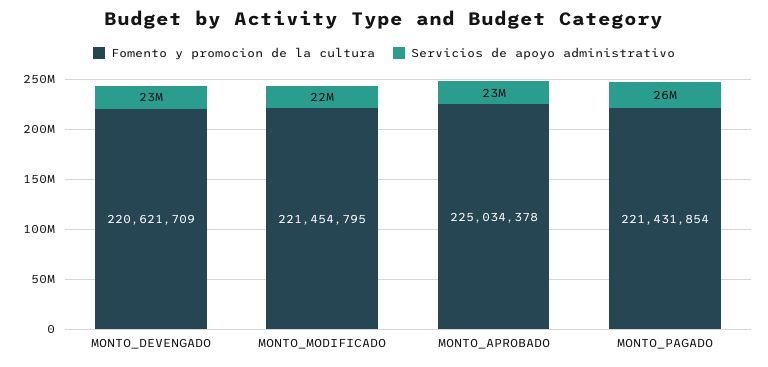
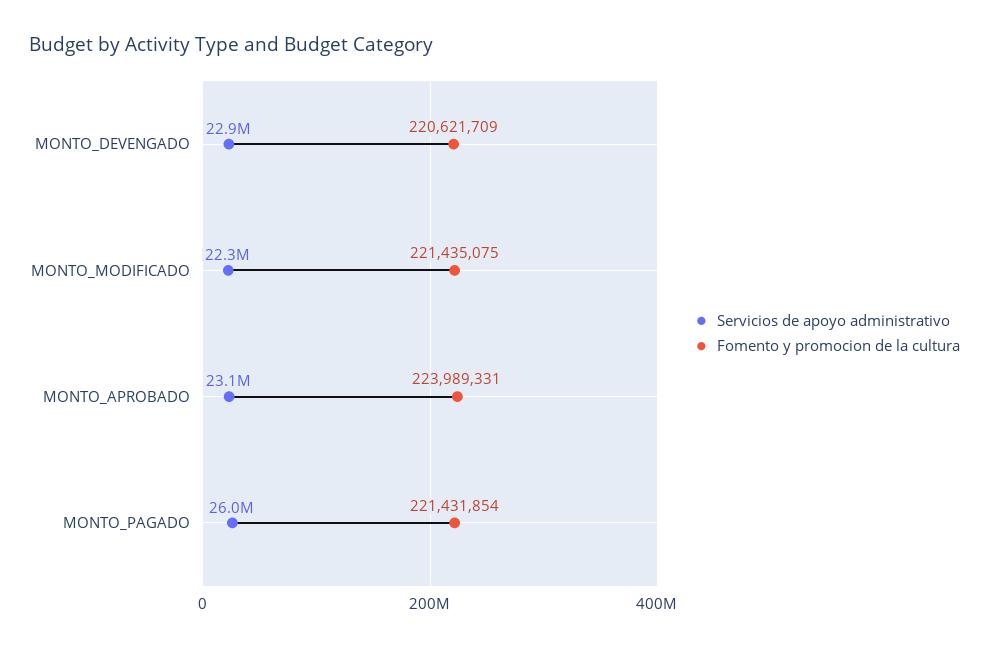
  {
    "Fomento y promocion de la cultura": {
      "MONTO_DEVENGADO": 220621709,
-     "MONTO_MODIFICADO": 221454795,
+     "MONTO_MODIFICADO": 221435075,
-     "MONTO_APROBADO": 225034378,
+     "MONTO_APROBADO": 223989331,
      "MONTO_PAGADO": 221431854
    },
    "Servicios de apoyo administrativo": {
      "MONTO_DEVENGADO": 22900000,
      "MONTO_MODIFICADO": 22300000,
      "MONTO_APROBADO": 23100000,
      "MONTO_PAGADO": 26000000
    }
  }

